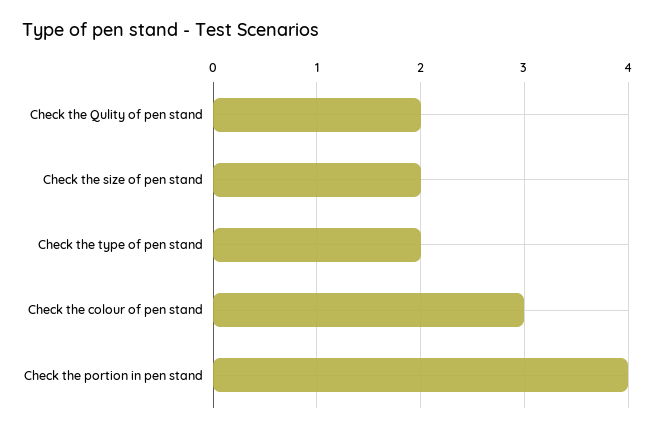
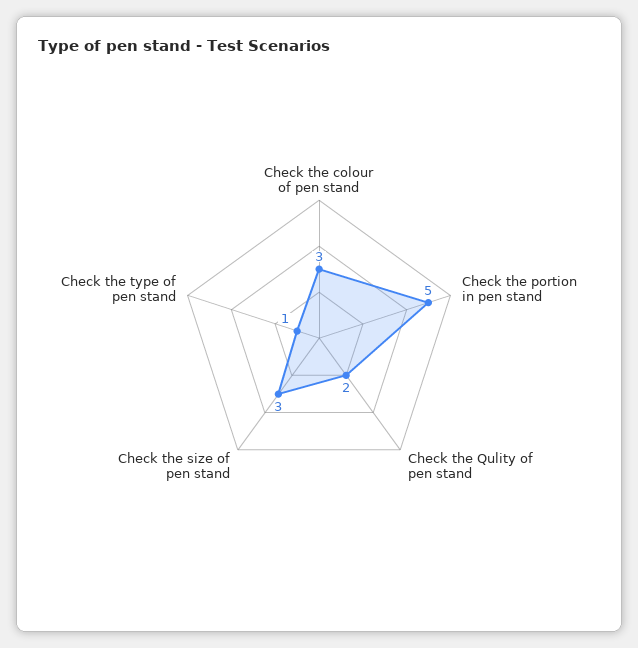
  {
    "Check the Qulity of pen stand": 2,
-   "Check the size of pen stand": 2,
+   "Check the size of pen stand": 3,
-   "Check the type of pen stand": 2,
+   "Check the type of pen stand": 1,
    "Check the colour of pen stand": 3,
-   "Check the portion in pen stand": 4
+   "Check the portion in pen stand": 5
  }

